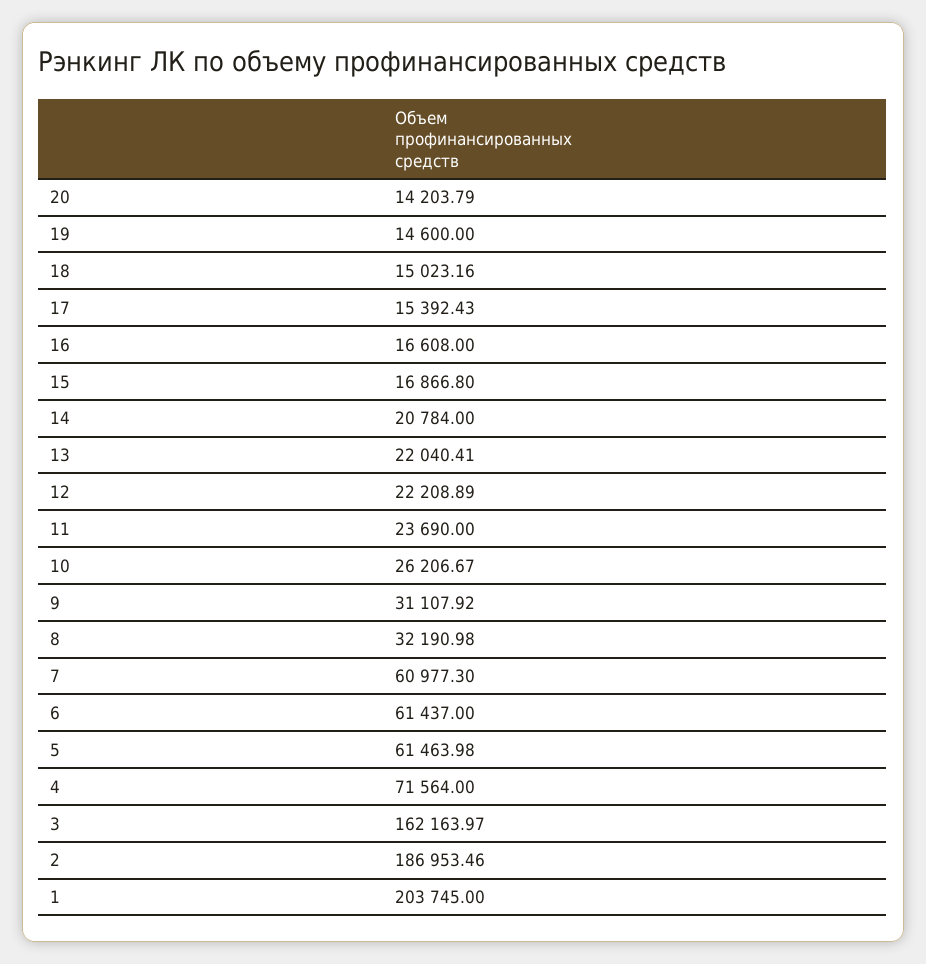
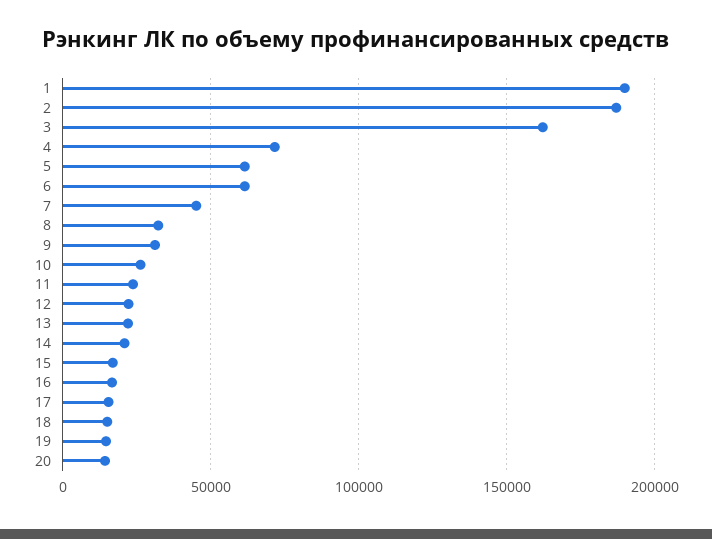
  {
    "20": 14203.79,
    "19": 14600,
    "18": 15023.16,
    "17": 15392.43,
    "16": 16608,
    "15": 16866.8,
    "14": 20784,
    "13": 22040.41,
    "12": 22208.89,
    "11": 23690,
    "10": 26206.67,
    "9": 31107.92,
    "8": 32190.98,
-   "7": 60977.3,
+   "7": 45000,
    "6": 61437,
    "5": 61463.98,
    "4": 71564,
    "3": 162163.97,
    "2": 186953.46,
-   "1": 203745
+   "1": 190000
  }

